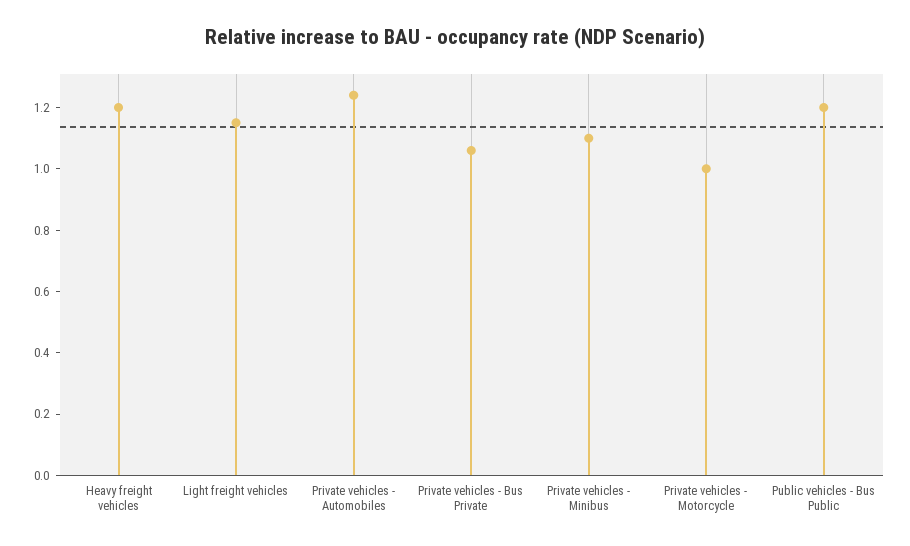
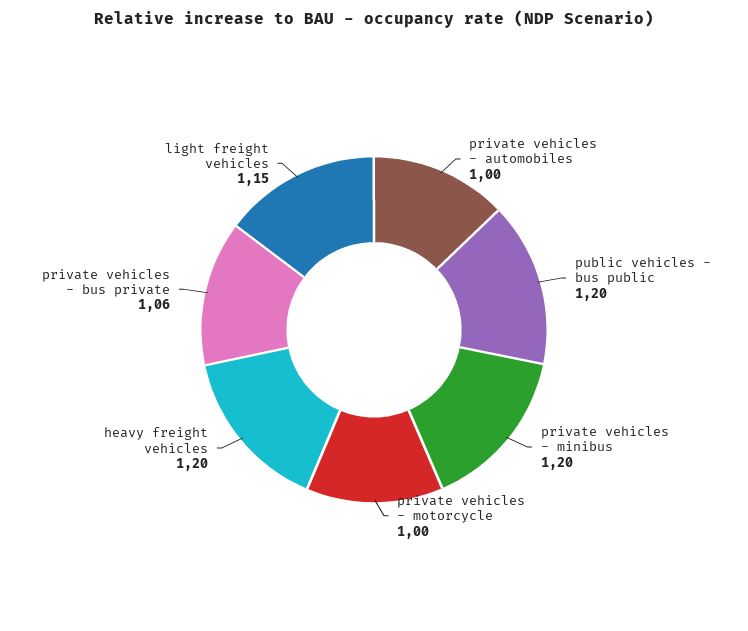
  {
    "Heavy freight vehicles": 1.2,
    "Light freight vehicles": 1.15,
-   "Private vehicles - Automobiles": 1.25,
+   "Private vehicles - Automobiles": 1,
    "Private vehicles - Bus Private": 1.06,
-   "Private vehicles - Minibus": 1.1,
+   "Private vehicles - Minibus": 1.2,
    "Private vehicles - Motorcycle": 1,
    "Public vehicles - Bus Public": 1.2
  }

